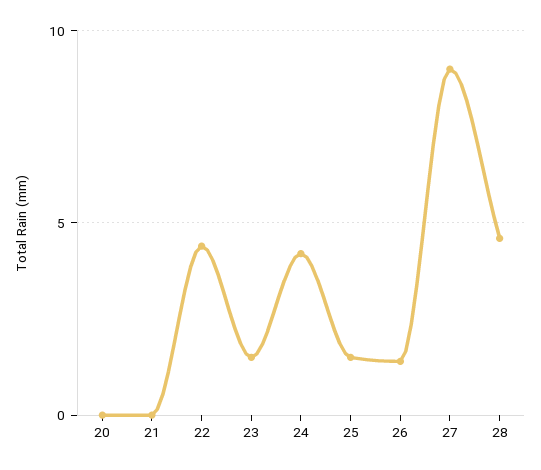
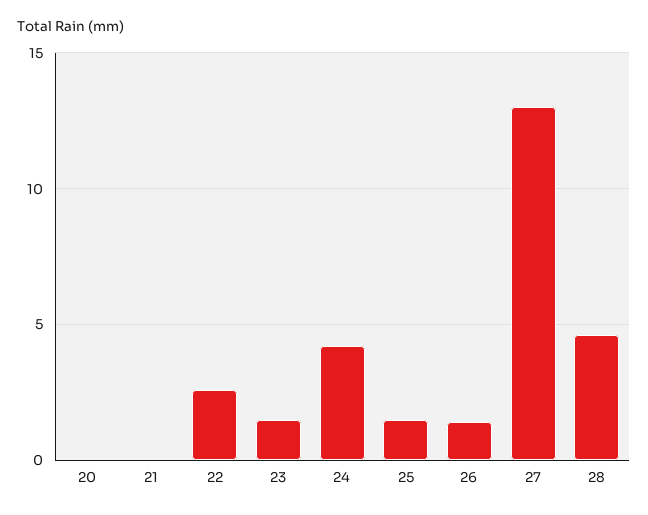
  {
    "20": 0,
    "21": 0,
-   "22": 4.5,
+   "22": 2.5,
    "23": 1.5,
    "24": 4,
    "25": 1.5,
    "26": 1.5,
-   "27": 9,
+   "27": 13,
    "28": 4.5
  }

